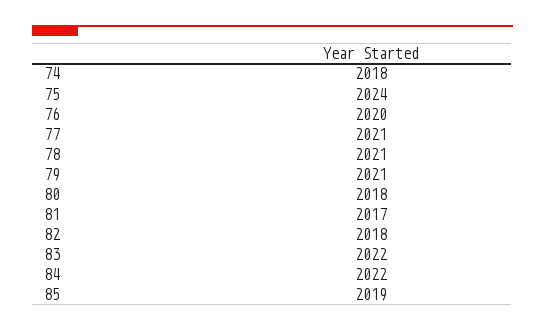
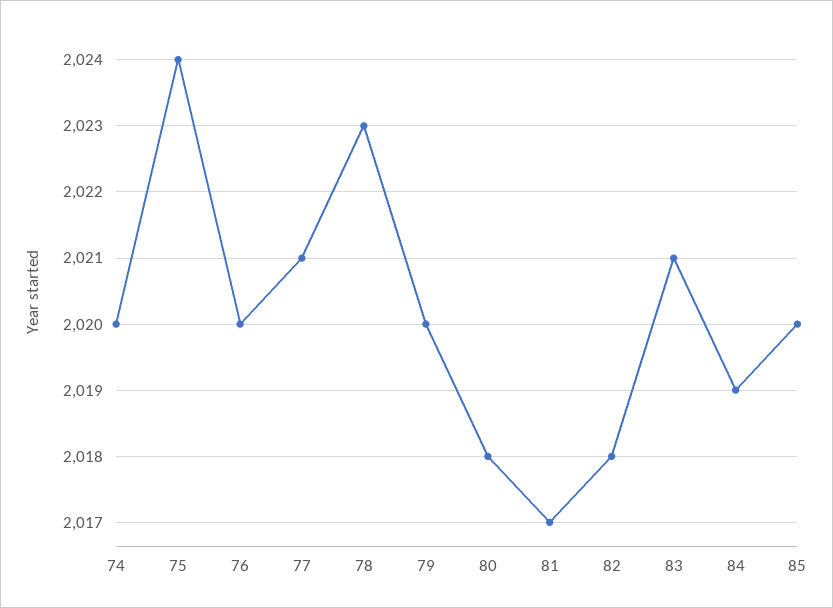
  {
-   "74": 2018,
+   "74": 2020,
    "75": 2024,
    "76": 2020,
    "77": 2021,
-   "78": 2021,
+   "78": 2023,
-   "79": 2021,
+   "79": 2020,
    "80": 2018,
    "81": 2017,
    "82": 2018,
-   "83": 2022,
+   "83": 2021,
-   "84": 2022,
+   "84": 2019,
-   "85": 2019
+   "85": 2020
  }

